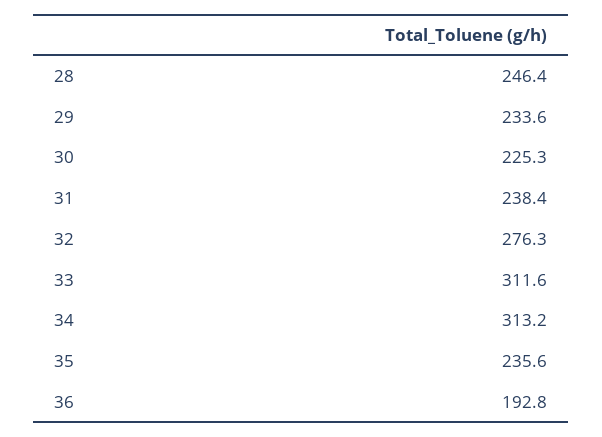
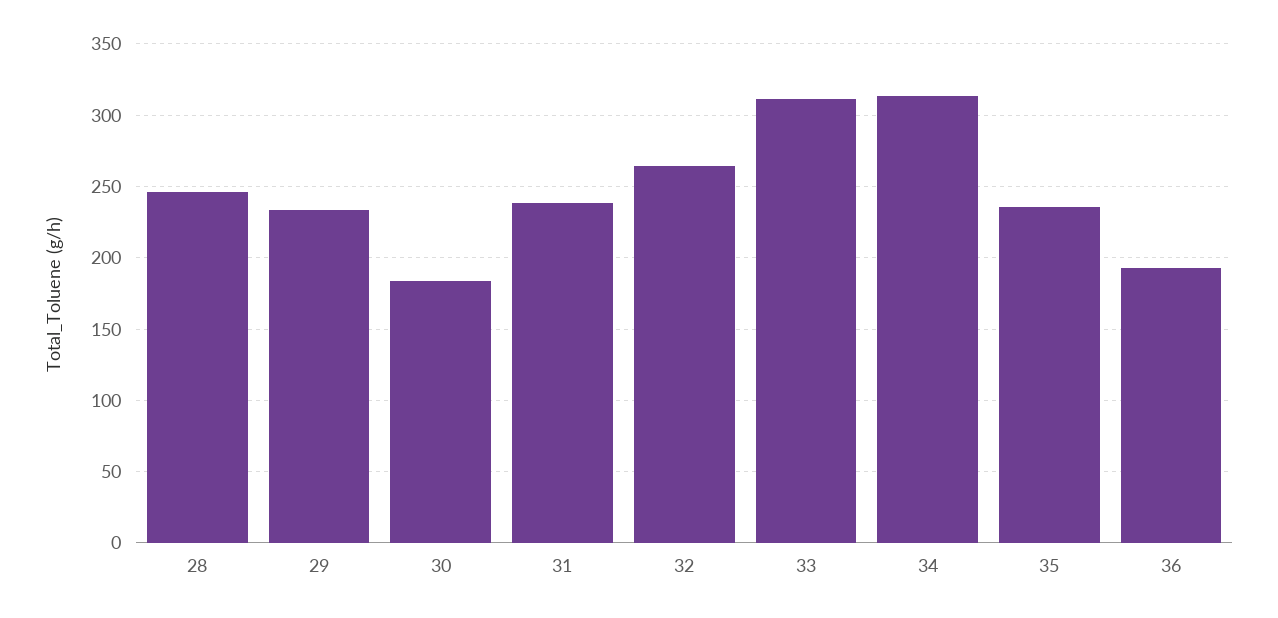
  {
    "28": 246.4,
    "29": 233.6,
-   "30": 225.3,
+   "30": 185,
    "31": 238.4,
-   "32": 276.3,
+   "32": 265,
    "33": 311.6,
    "34": 313.2,
    "35": 235.6,
    "36": 192.8
  }

